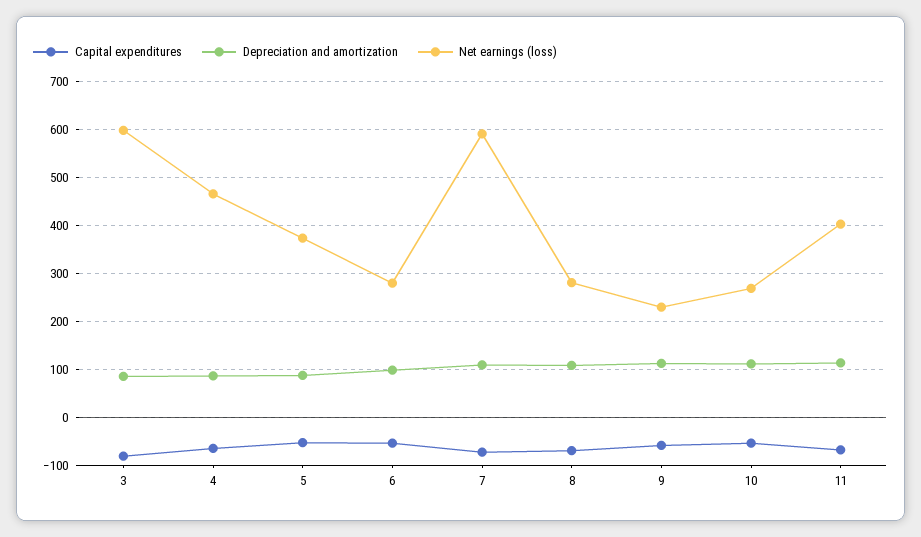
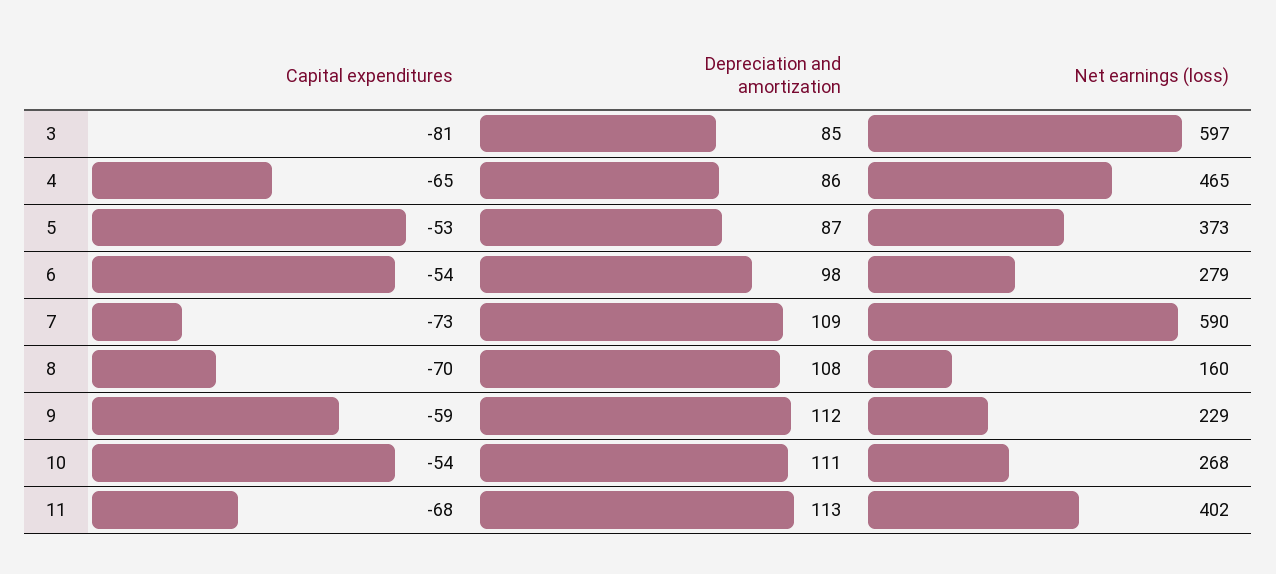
  {
    "Capital expenditures": {
      "3": -81,
      "4": -65,
      "5": -53,
      "6": -54,
      "7": -73,
      "8": -70,
      "9": -59,
      "10": -54,
      "11": -68
    },
    "Depreciation and amortization": {
      "3": 85,
      "4": 86,
      "5": 87,
      "6": 98,
      "7": 109,
      "8": 108,
      "9": 112,
      "10": 111,
      "11": 113
    },
    "Net earnings (loss)": {
      "3": 597,
      "4": 465,
      "5": 373,
      "6": 279,
      "7": 590,
-     "8": 280,
+     "8": 160,
      "9": 229,
      "10": 268,
      "11": 402
    }
  }

